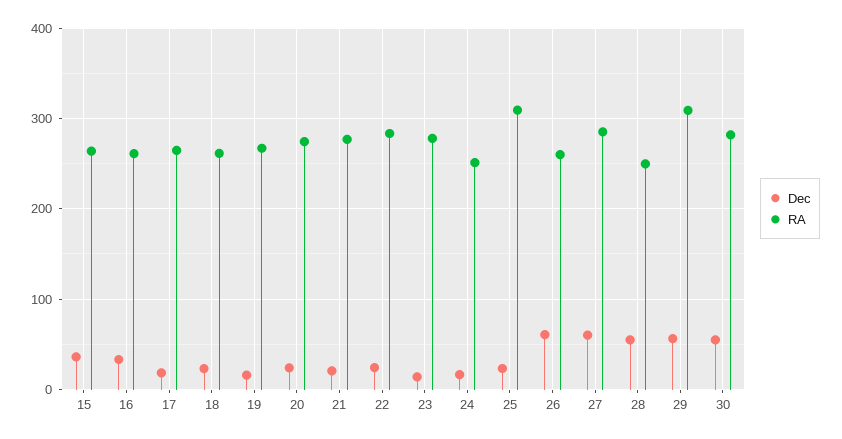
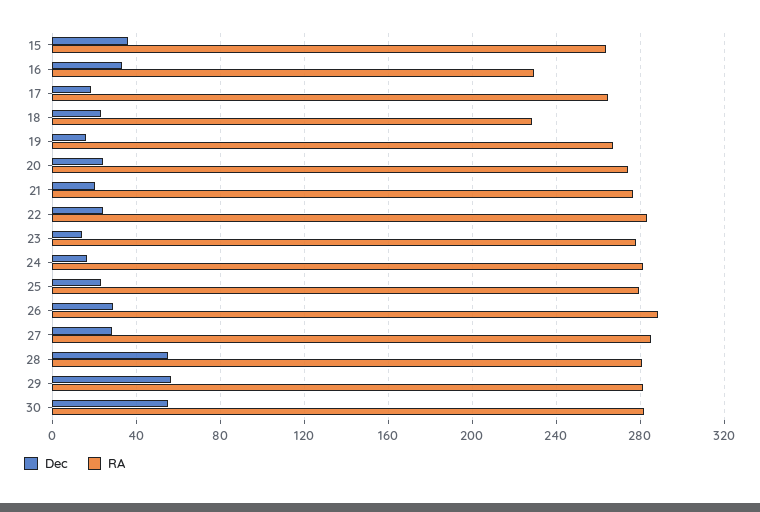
  {
    "Dec": {
      "15": 35,
      "16": 35,
      "17": 20,
      "18": 25,
      "19": 15,
      "20": 25,
      "21": 20,
      "22": 25,
      "23": 15,
      "24": 15,
      "25": 25,
-     "26": 60,
+     "26": 30,
-     "27": 60,
+     "27": 30,
      "28": 55,
      "29": 55,
      "30": 55
    },
    "RA": {
      "15": 265,
-     "16": 260,
+     "16": 230,
      "17": 265,
-     "18": 260,
+     "18": 230,
      "19": 265,
      "20": 275,
      "21": 275,
      "22": 285,
      "23": 280,
-     "24": 250,
+     "24": 280,
-     "25": 310,
+     "25": 280,
-     "26": 260,
+     "26": 290,
      "27": 285,
-     "28": 250,
+     "28": 280,
-     "29": 310,
+     "29": 280,
      "30": 280
    }
  }

